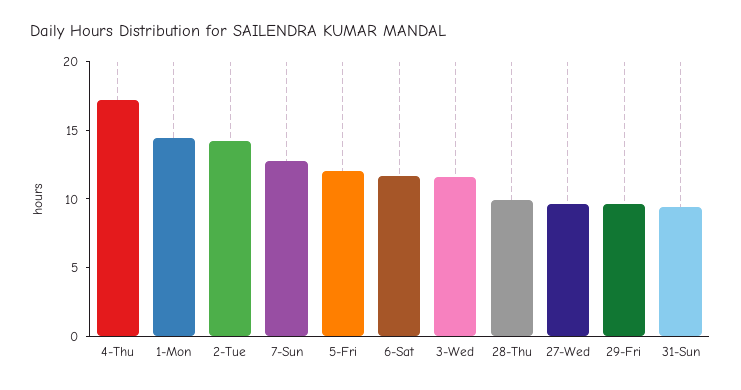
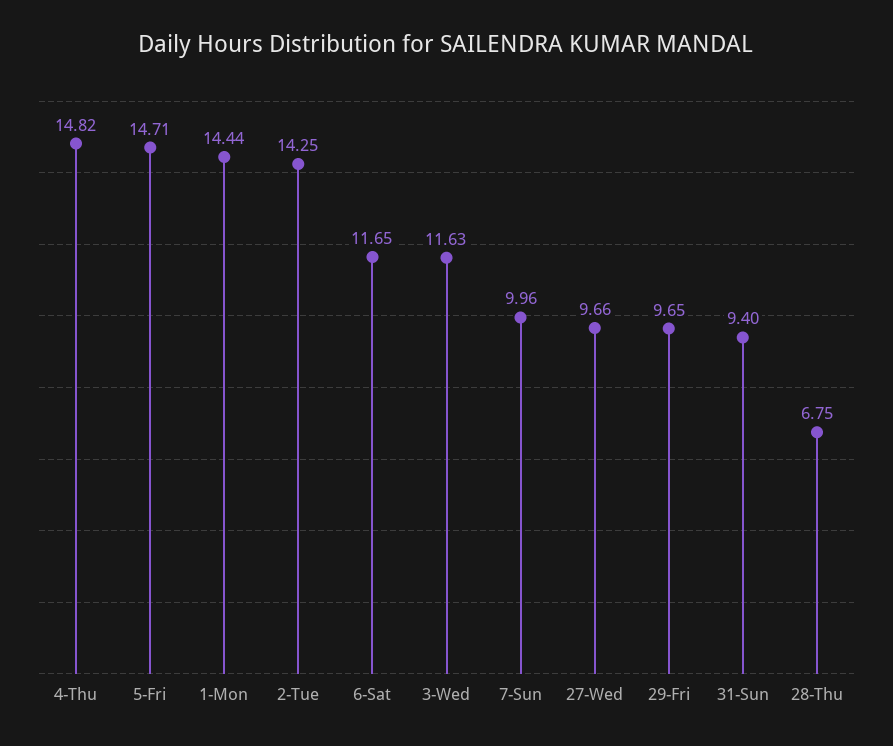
  {
-   "4-Thu": 17,
+   "4-Thu": 14.82,
    "1-Mon": 14.44,
    "2-Tue": 14.25,
-   "7-Sun": 13,
+   "7-Sun": 9.96,
-   "5-Fri": 12,
+   "5-Fri": 14.71,
    "6-Sat": 11.65,
    "3-Wed": 11.63,
-   "28-Thu": 10,
+   "28-Thu": 6.75,
    "27-Wed": 9.66,
    "29-Fri": 9.65,
    "31-Sun": 9.4
  }

